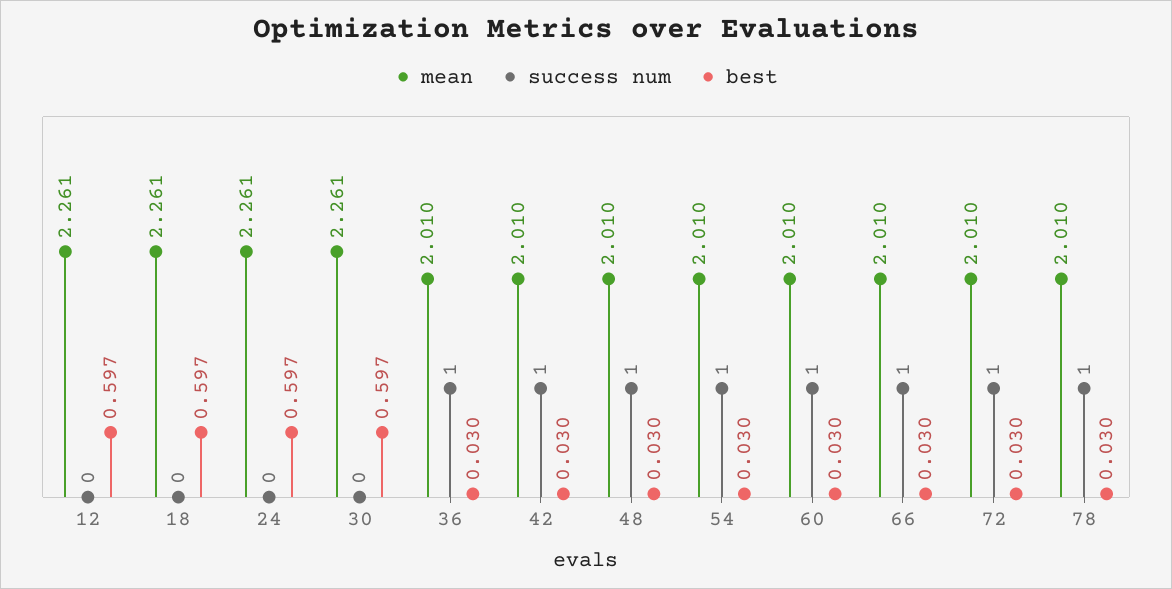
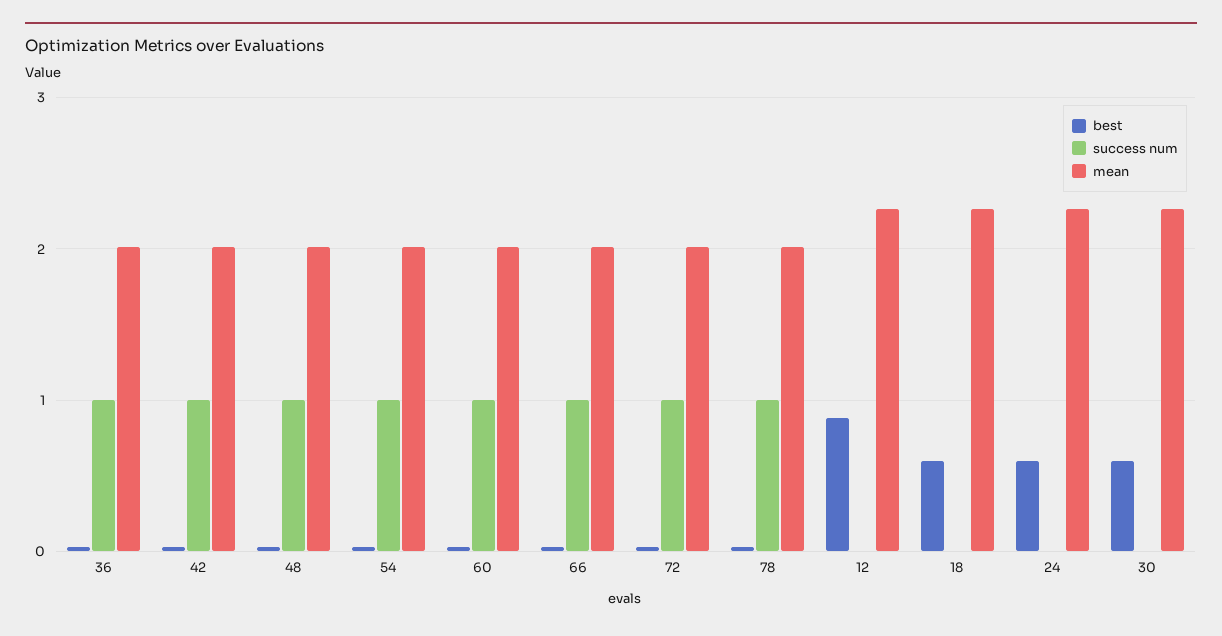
  {
    "mean": {
      "12": 2.261,
      "18": 2.261,
      "24": 2.261,
      "30": 2.261,
      "36": 2.01,
      "42": 2.01,
      "48": 2.01,
      "54": 2.01,
      "60": 2.01,
      "66": 2.01,
      "72": 2.01,
      "78": 2.01
    },
    "success num": {
      "12": 0,
      "18": 0,
      "24": 0,
      "30": 0,
      "36": 1,
      "42": 1,
      "48": 1,
      "54": 1,
      "60": 1,
      "66": 1,
      "72": 1,
      "78": 1
    },
    "best": {
-     "12": 0.597,
+     "12": 0.9,
      "18": 0.597,
      "24": 0.597,
      "30": 0.597,
      "36": 0.03,
      "42": 0.03,
      "48": 0.03,
      "54": 0.03,
      "60": 0.03,
      "66": 0.03,
      "72": 0.03,
      "78": 0.03
    }
  }

